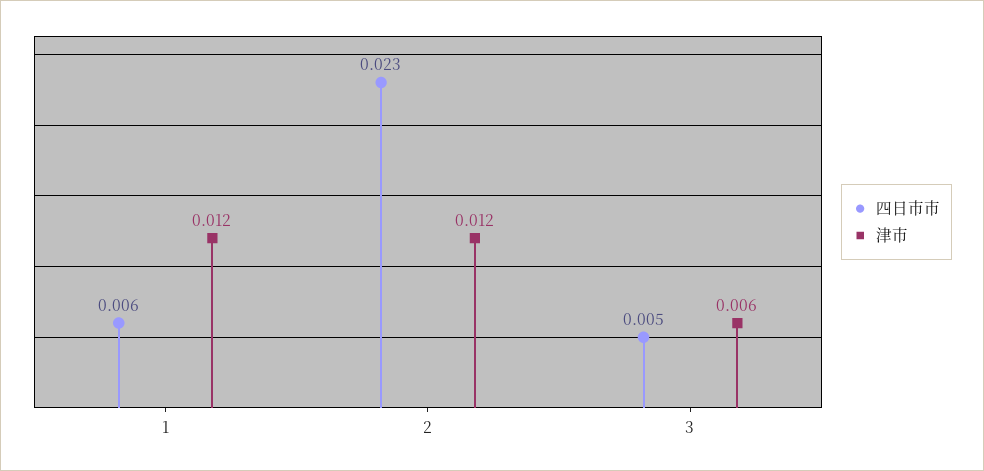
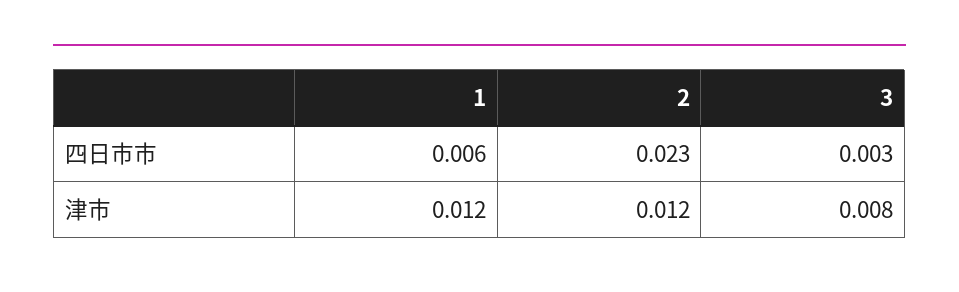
  {
    "四日市市": {
      "1": 0.006,
      "2": 0.023,
-     "3": 0.005
+     "3": 0.003
    },
    "津市": {
      "1": 0.012,
      "2": 0.012,
-     "3": 0.006
+     "3": 0.008
    }
  }

